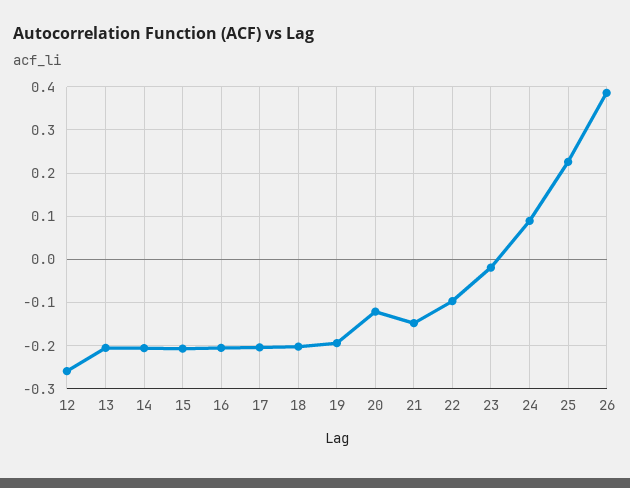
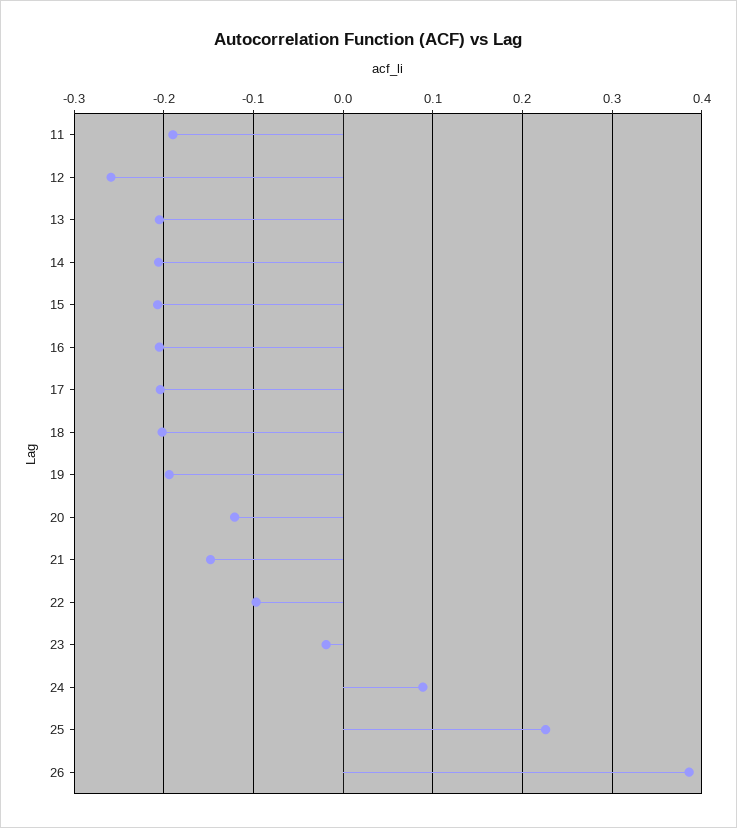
  {
    "12": -0.26,
    "13": -0.21,
    "14": -0.21,
    "15": -0.21,
    "16": -0.21,
    "17": -0.2,
    "18": -0.2,
    "19": -0.19,
    "20": -0.12,
    "21": -0.15,
    "22": -0.1,
    "23": -0.02,
    "24": 0.09,
    "25": 0.23,
-   "26": 0.39
+   "26": 0.39,
+   "11": -0.19
  }

